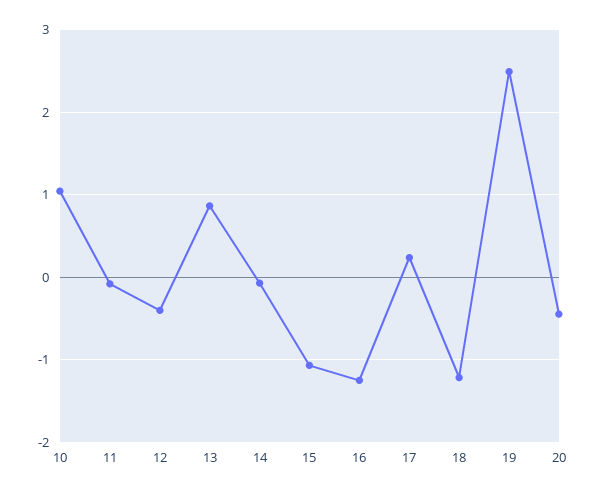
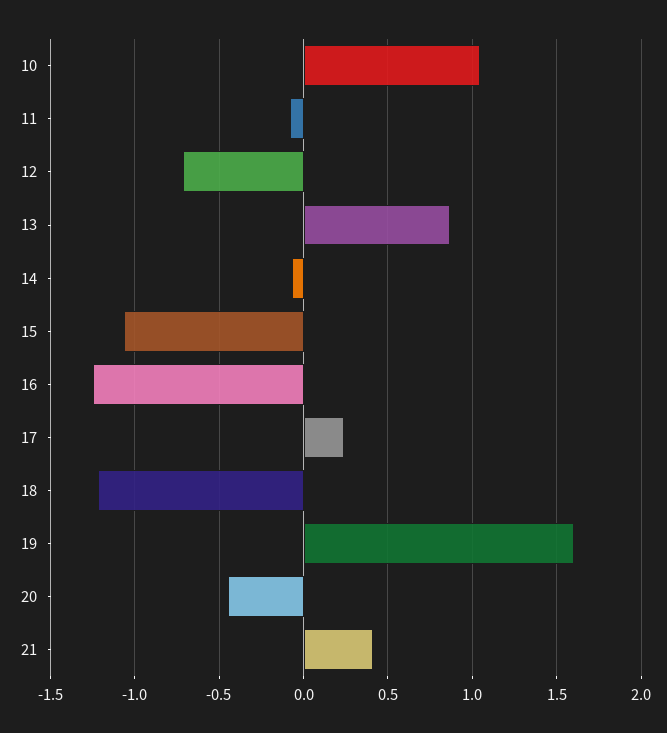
  {
    "10": 1.05,
    "11": -0.1,
-   "12": -0.4,
+   "12": -0.7,
    "13": 0.85,
    "14": -0.05,
    "15": -1.05,
    "16": -1.25,
    "17": 0.25,
    "18": -1.2,
-   "19": 2.5,
+   "19": 1.6,
-   "20": -0.45
+   "20": -0.45,
+   "21": 0.4
  }

